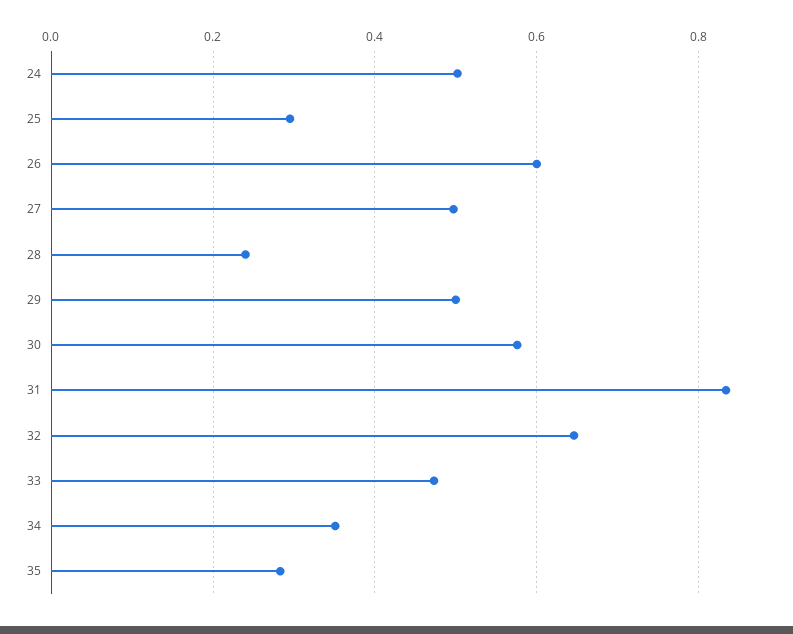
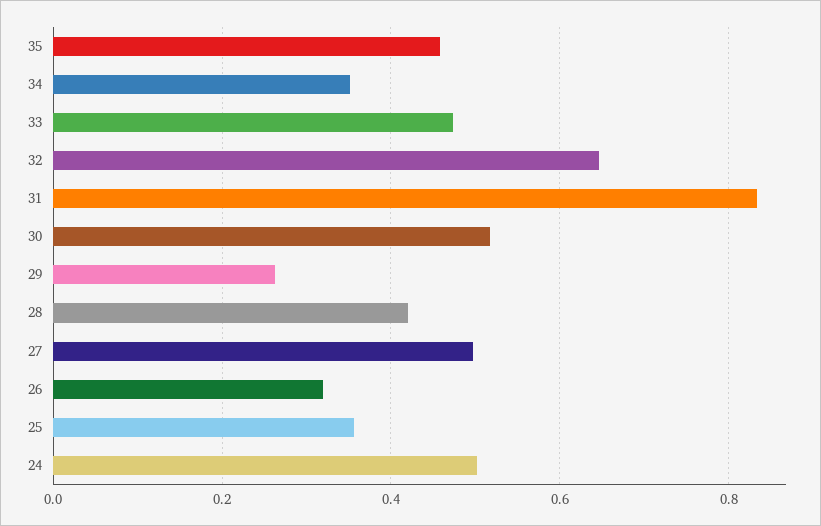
  {
    "24": 0.5,
-   "25": 0.3,
+   "25": 0.36,
-   "26": 0.6,
+   "26": 0.32,
    "27": 0.5,
-   "28": 0.24,
+   "28": 0.42,
-   "29": 0.5,
+   "29": 0.26,
-   "30": 0.58,
+   "30": 0.52,
    "31": 0.84,
    "32": 0.64,
    "33": 0.48,
    "34": 0.36,
-   "35": 0.28
+   "35": 0.46
  }

